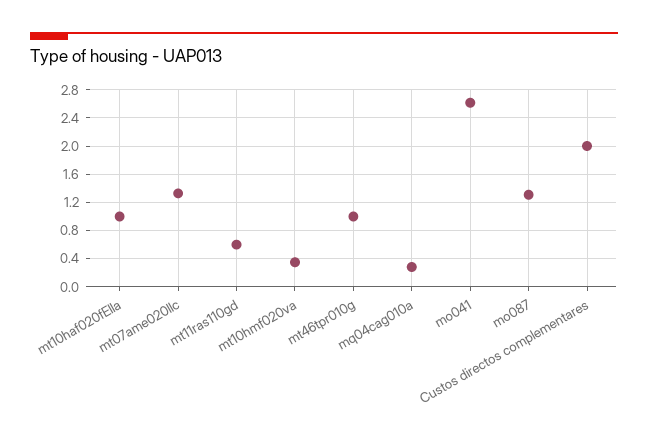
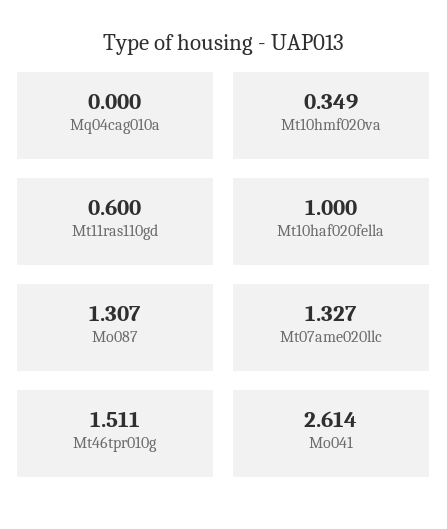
  {
    "mt10haf020fElla": 1,
    "mt07ame020llc": 1.327,
    "mt11ras110gd": 0.6,
    "mt10hmf020va": 0.349,
-   "mt46tpr010g": 1,
+   "mt46tpr010g": 1.511,
-   "mq04cag010a": 0.3,
+   "mq04cag010a": 0,
    "mo041": 2.614,
-   "mo087": 1.307,
+   "mo087": 1.307
-   "Custos directos complementares": 2
  }

